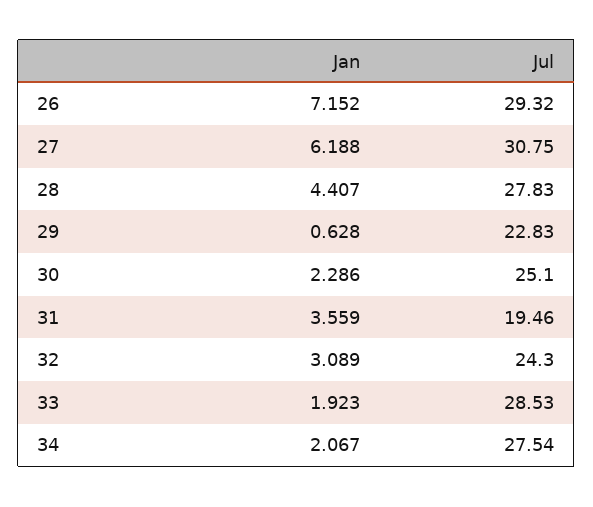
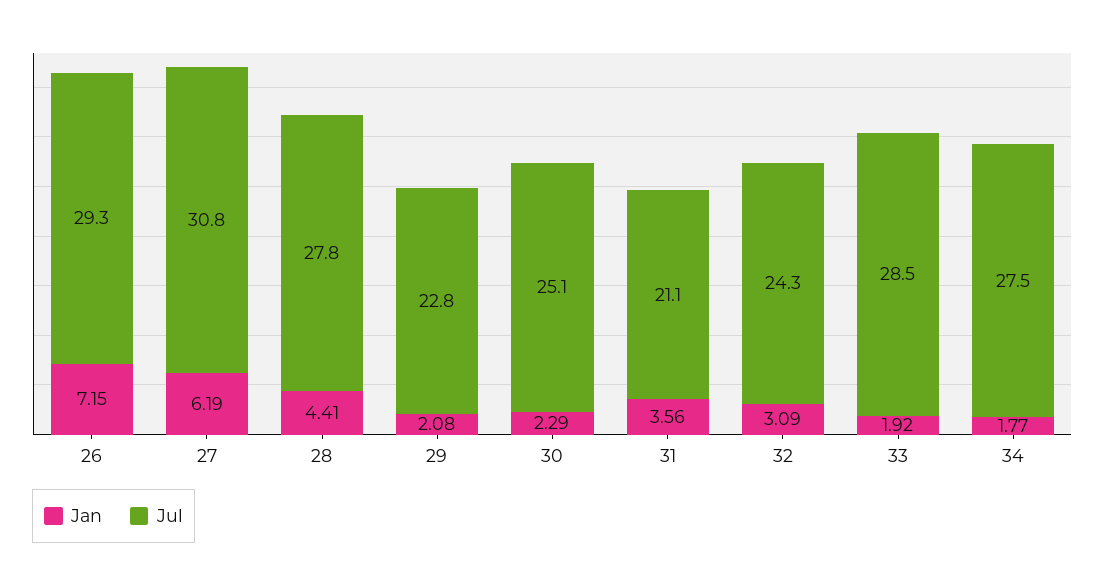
  {
    "Jan": {
      "26": 7.152,
      "27": 6.188,
      "28": 4.407,
-     "29": 0.628,
+     "29": 2.08,
      "30": 2.286,
      "31": 3.559,
      "32": 3.089,
      "33": 1.923,
-     "34": 2.067
+     "34": 1.77
    },
    "Jul": {
      "26": 29.32,
      "27": 30.75,
      "28": 27.83,
      "29": 22.83,
      "30": 25.1,
-     "31": 19.46,
+     "31": 21.1,
      "32": 24.3,
      "33": 28.53,
      "34": 27.54
    }
  }

